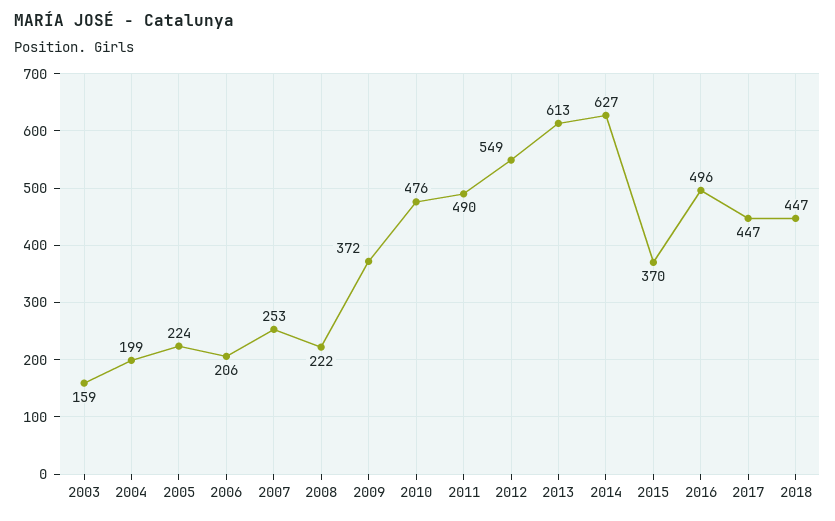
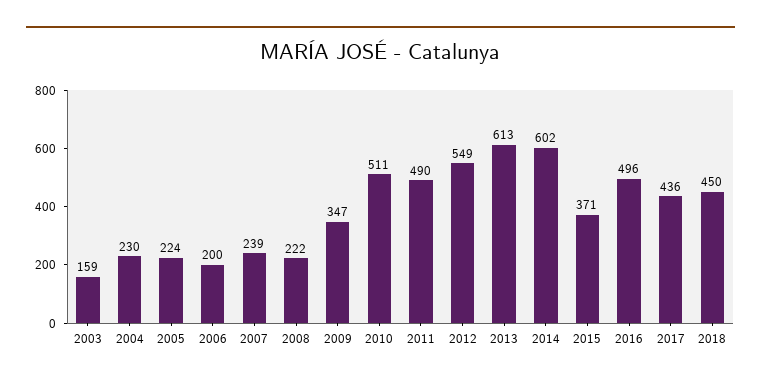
  {
    "2003": 159,
-   "2004": 199,
+   "2004": 230,
    "2005": 224,
-   "2006": 206,
+   "2006": 200,
-   "2007": 253,
+   "2007": 239,
    "2008": 222,
-   "2009": 372,
+   "2009": 347,
-   "2010": 476,
+   "2010": 511,
    "2011": 490,
    "2012": 549,
    "2013": 613,
-   "2014": 627,
+   "2014": 602,
-   "2015": 370,
+   "2015": 371,
    "2016": 496,
-   "2017": 447,
+   "2017": 436,
-   "2018": 447
+   "2018": 450
  }

